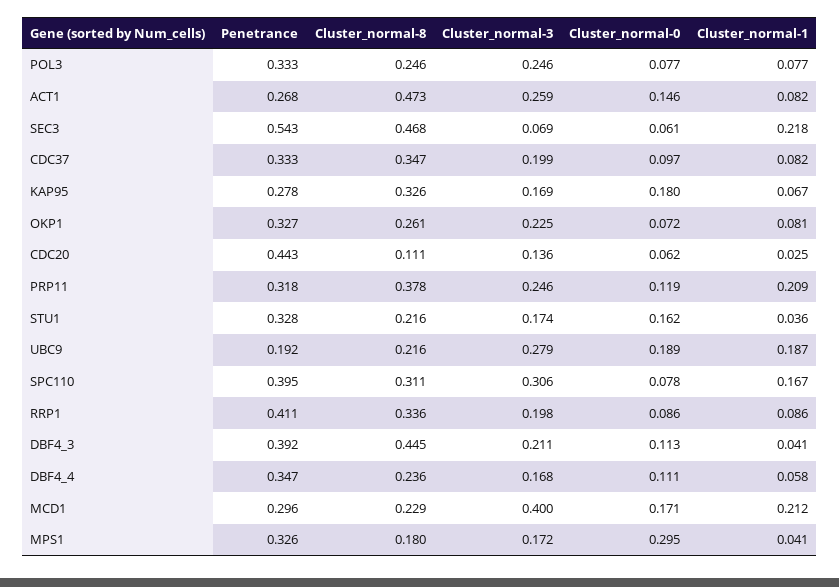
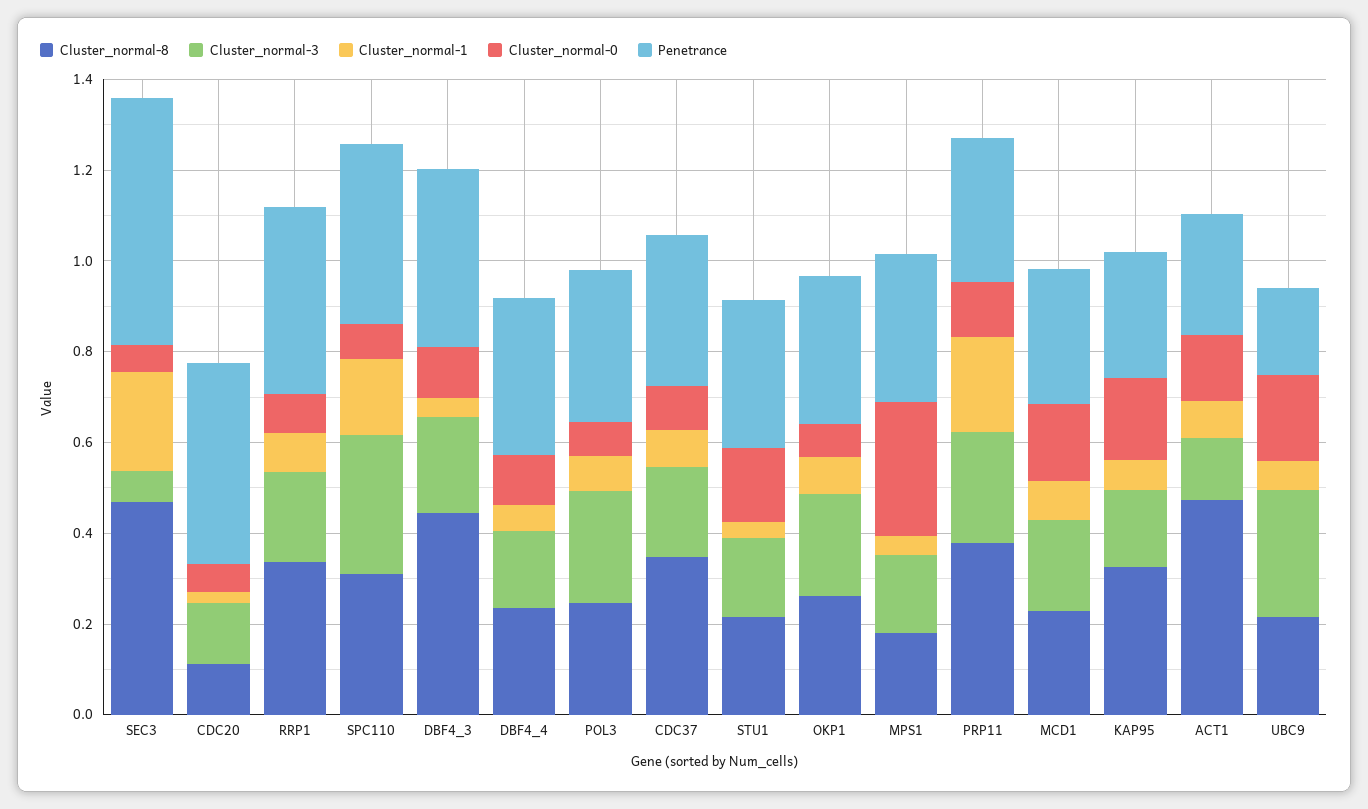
  {
    "Penetrance": {
      "POL3": 0.333,
      "ACT1": 0.268,
      "SEC3": 0.543,
      "CDC37": 0.333,
      "KAP95": 0.278,
      "OKP1": 0.327,
      "CDC20": 0.443,
      "PRP11": 0.318,
      "STU1": 0.328,
      "UBC9": 0.192,
      "SPC110": 0.395,
      "RRP1": 0.411,
      "DBF4_3": 0.392,
      "DBF4_4": 0.347,
      "MCD1": 0.296,
      "MPS1": 0.326
    },
    "Cluster_normal-8": {
      "POL3": 0.246,
      "ACT1": 0.473,
      "SEC3": 0.468,
      "CDC37": 0.347,
      "KAP95": 0.326,
      "OKP1": 0.261,
      "CDC20": 0.111,
      "PRP11": 0.378,
      "STU1": 0.216,
      "UBC9": 0.216,
      "SPC110": 0.311,
      "RRP1": 0.336,
      "DBF4_3": 0.445,
      "DBF4_4": 0.236,
      "MCD1": 0.229,
      "MPS1": 0.18
    },
    "Cluster_normal-3": {
      "POL3": 0.246,
-     "ACT1": 0.259,
+     "ACT1": 0.15,
      "SEC3": 0.069,
      "CDC37": 0.199,
      "KAP95": 0.169,
      "OKP1": 0.225,
      "CDC20": 0.136,
      "PRP11": 0.246,
      "STU1": 0.174,
      "UBC9": 0.279,
      "SPC110": 0.306,
      "RRP1": 0.198,
      "DBF4_3": 0.211,
      "DBF4_4": 0.168,
-     "MCD1": 0.4,
+     "MCD1": 0.2,
      "MPS1": 0.172
    },
    "Cluster_normal-0": {
      "POL3": 0.077,
      "ACT1": 0.146,
      "SEC3": 0.061,
      "CDC37": 0.097,
      "KAP95": 0.18,
      "OKP1": 0.072,
      "CDC20": 0.062,
      "PRP11": 0.119,
      "STU1": 0.162,
      "UBC9": 0.189,
      "SPC110": 0.078,
      "RRP1": 0.086,
      "DBF4_3": 0.113,
      "DBF4_4": 0.111,
      "MCD1": 0.171,
      "MPS1": 0.295
    },
    "Cluster_normal-1": {
      "POL3": 0.077,
      "ACT1": 0.082,
      "SEC3": 0.218,
      "CDC37": 0.082,
      "KAP95": 0.067,
      "OKP1": 0.081,
      "CDC20": 0.025,
      "PRP11": 0.209,
      "STU1": 0.036,
-     "UBC9": 0.187,
+     "UBC9": 0.05,
      "SPC110": 0.167,
      "RRP1": 0.086,
      "DBF4_3": 0.041,
      "DBF4_4": 0.058,
-     "MCD1": 0.212,
+     "MCD1": 0.1,
      "MPS1": 0.041
    }
  }

